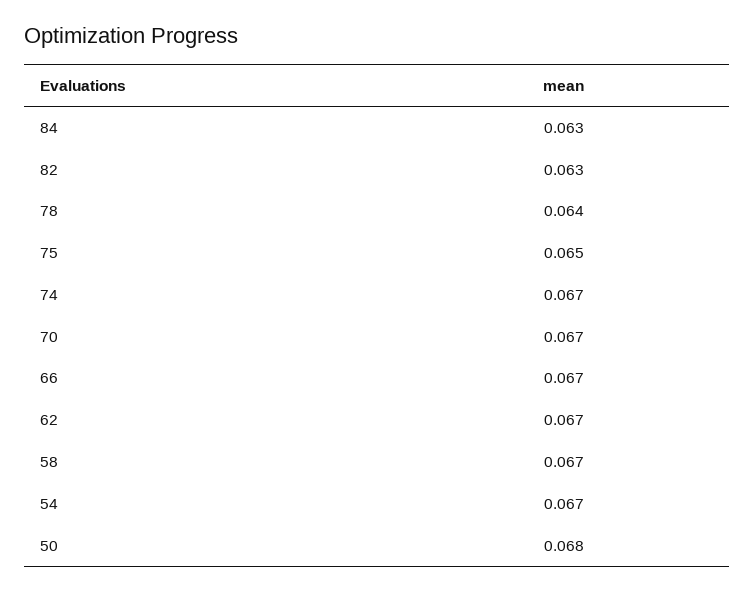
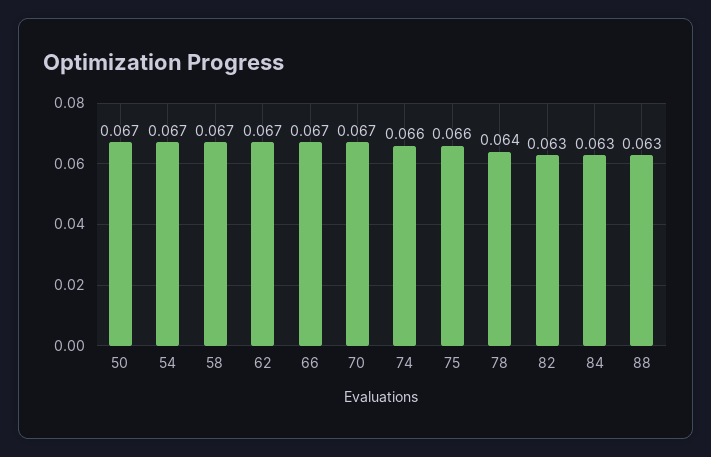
  {
    "84": 0.063,
    "82": 0.063,
    "78": 0.064,
-   "75": 0.065,
+   "75": 0.066,
-   "74": 0.067,
+   "74": 0.066,
    "70": 0.067,
    "66": 0.067,
    "62": 0.067,
    "58": 0.067,
    "54": 0.067,
-   "50": 0.068
+   "50": 0.067,
+   "88": 0.063
  }

